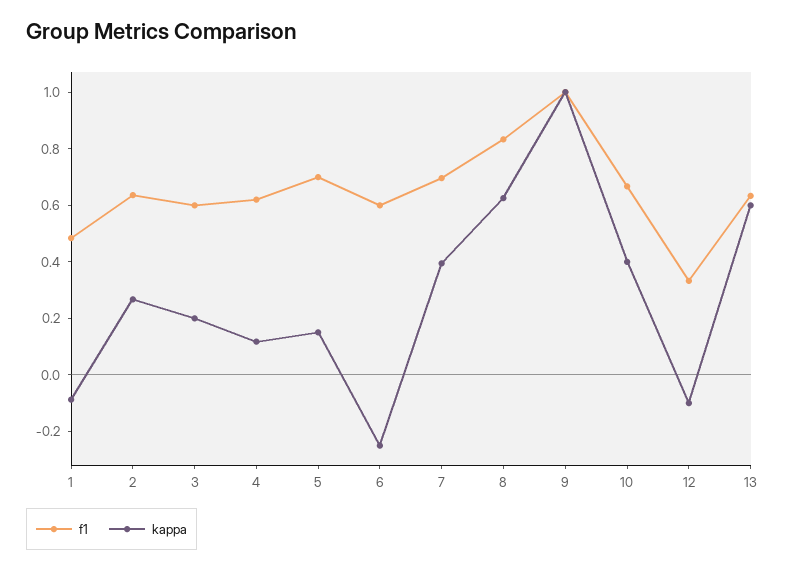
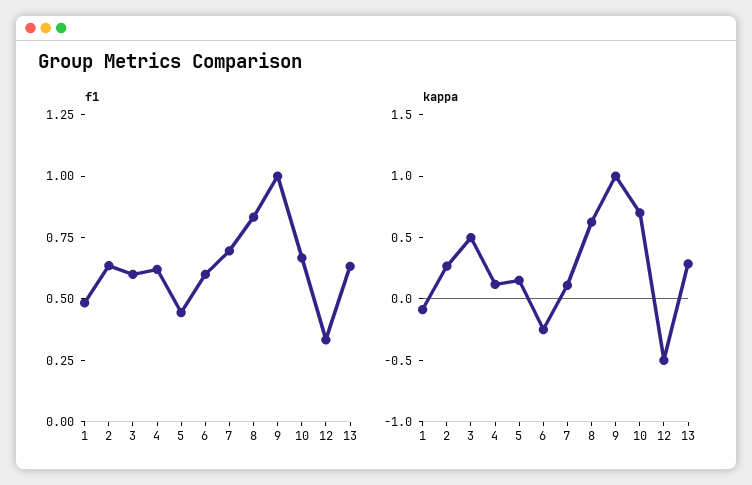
  {
    "f1": {
      "1": 0.5,
      "2": 0.65,
      "3": 0.6,
      "4": 0.6,
-     "5": 0.7,
+     "5": 0.45,
      "6": 0.6,
      "7": 0.7,
      "8": 0.85,
      "9": 1,
      "10": 0.65,
      "12": 0.35,
      "13": 0.65
    },
    "kappa": {
      "1": -0.1,
      "2": 0.25,
-     "3": 0.2,
+     "3": 0.5,
      "4": 0.1,
      "5": 0.15,
      "6": -0.25,
-     "7": 0.4,
+     "7": 0.1,
      "8": 0.65,
      "9": 1,
-     "10": 0.4,
+     "10": 0.7,
-     "12": -0.1,
+     "12": -0.5,
-     "13": 0.6
+     "13": 0.3
    }
  }

